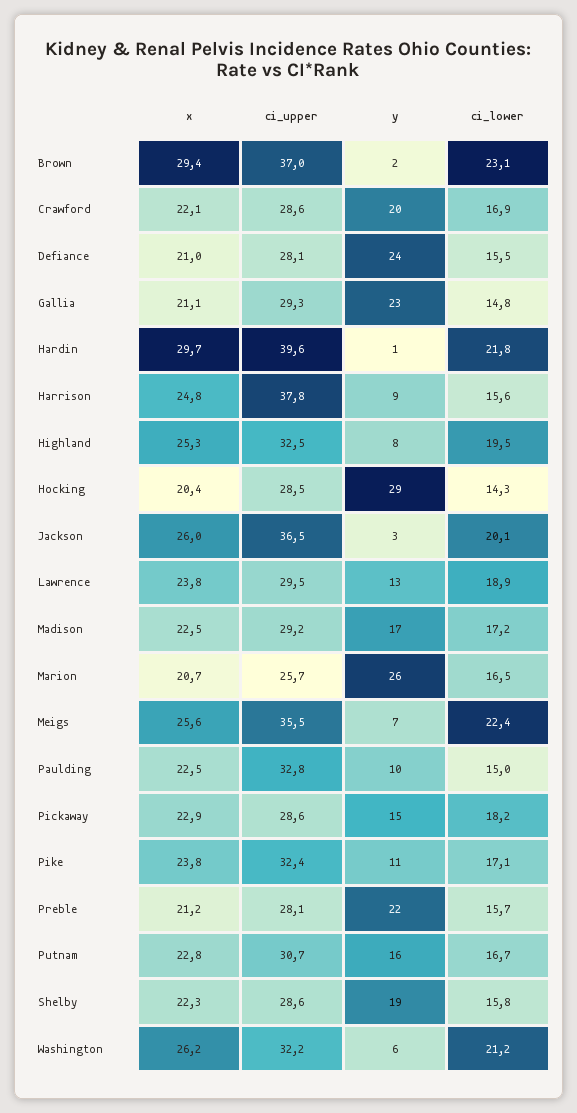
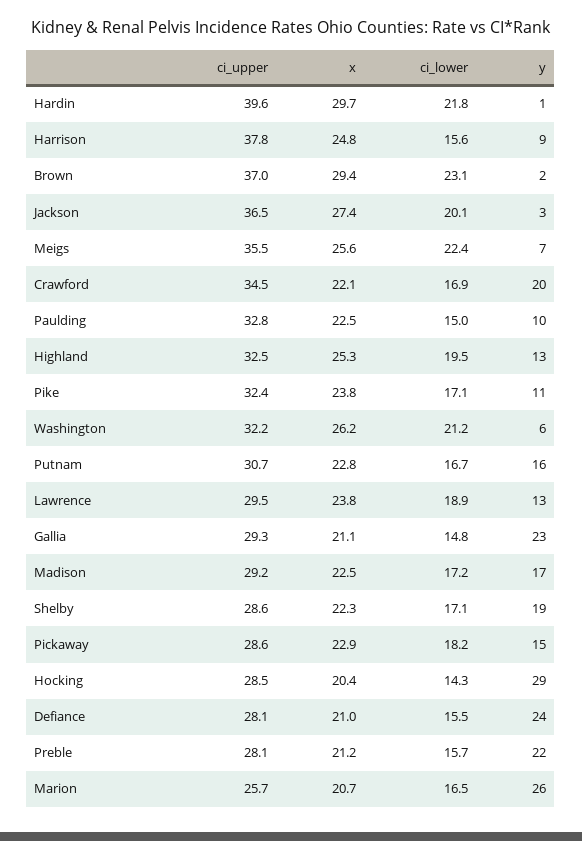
  {
    "x": {
      "Brown": 29.4,
      "Crawford": 22.1,
      "Defiance": 21,
      "Gallia": 21.1,
      "Hardin": 29.7,
      "Harrison": 24.8,
      "Highland": 25.3,
      "Hocking": 20.4,
-     "Jackson": 26,
+     "Jackson": 27.4,
      "Lawrence": 23.8,
      "Madison": 22.5,
      "Marion": 20.7,
      "Meigs": 25.6,
      "Paulding": 22.5,
      "Pickaway": 22.9,
      "Pike": 23.8,
      "Preble": 21.2,
      "Putnam": 22.8,
      "Shelby": 22.3,
      "Washington": 26.2
    },
    "ci_upper": {
      "Brown": 37,
-     "Crawford": 28.6,
+     "Crawford": 34.5,
      "Defiance": 28.1,
      "Gallia": 29.3,
      "Hardin": 39.6,
      "Harrison": 37.8,
      "Highland": 32.5,
      "Hocking": 28.5,
      "Jackson": 36.5,
      "Lawrence": 29.5,
      "Madison": 29.2,
      "Marion": 25.7,
      "Meigs": 35.5,
      "Paulding": 32.8,
      "Pickaway": 28.6,
      "Pike": 32.4,
      "Preble": 28.1,
      "Putnam": 30.7,
      "Shelby": 28.6,
      "Washington": 32.2
    },
    "y": {
      "Brown": 2,
      "Crawford": 20,
      "Defiance": 24,
      "Gallia": 23,
      "Hardin": 1,
      "Harrison": 9,
-     "Highland": 8,
+     "Highland": 13,
      "Hocking": 29,
      "Jackson": 3,
      "Lawrence": 13,
      "Madison": 17,
      "Marion": 26,
      "Meigs": 7,
      "Paulding": 10,
      "Pickaway": 15,
      "Pike": 11,
      "Preble": 22,
      "Putnam": 16,
      "Shelby": 19,
      "Washington": 6
    },
    "ci_lower": {
      "Brown": 23.1,
      "Crawford": 16.9,
      "Defiance": 15.5,
      "Gallia": 14.8,
      "Hardin": 21.8,
      "Harrison": 15.6,
      "Highland": 19.5,
      "Hocking": 14.3,
      "Jackson": 20.1,
      "Lawrence": 18.9,
      "Madison": 17.2,
      "Marion": 16.5,
      "Meigs": 22.4,
      "Paulding": 15,
      "Pickaway": 18.2,
      "Pike": 17.1,
      "Preble": 15.7,
      "Putnam": 16.7,
-     "Shelby": 15.8,
+     "Shelby": 17.1,
      "Washington": 21.2
    }
  }

